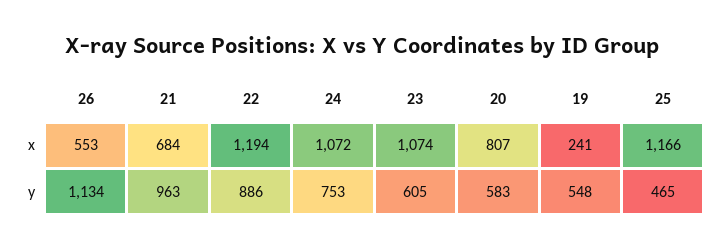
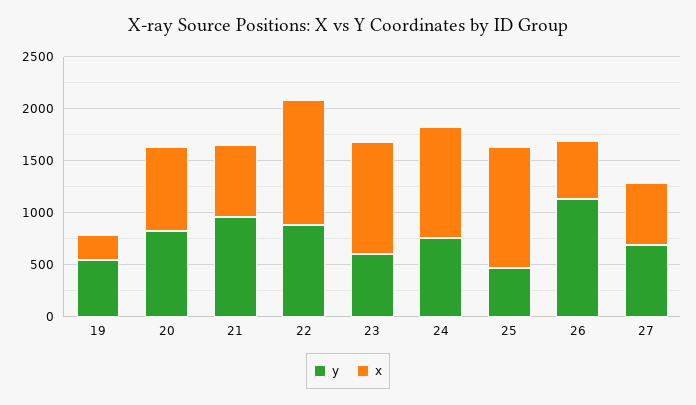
  {
    "x": {
      "26": 553,
      "21": 684,
      "22": 1194,
      "24": 1072,
      "23": 1074,
      "20": 807,
      "19": 241,
-     "25": 1166
+     "25": 1166,
+     "27": 600
    },
    "y": {
      "26": 1134,
      "21": 963,
      "22": 886,
      "24": 753,
      "23": 605,
-     "20": 583,
+     "20": 800,
      "19": 548,
-     "25": 465
+     "25": 465,
+     "27": 700
    }
  }

